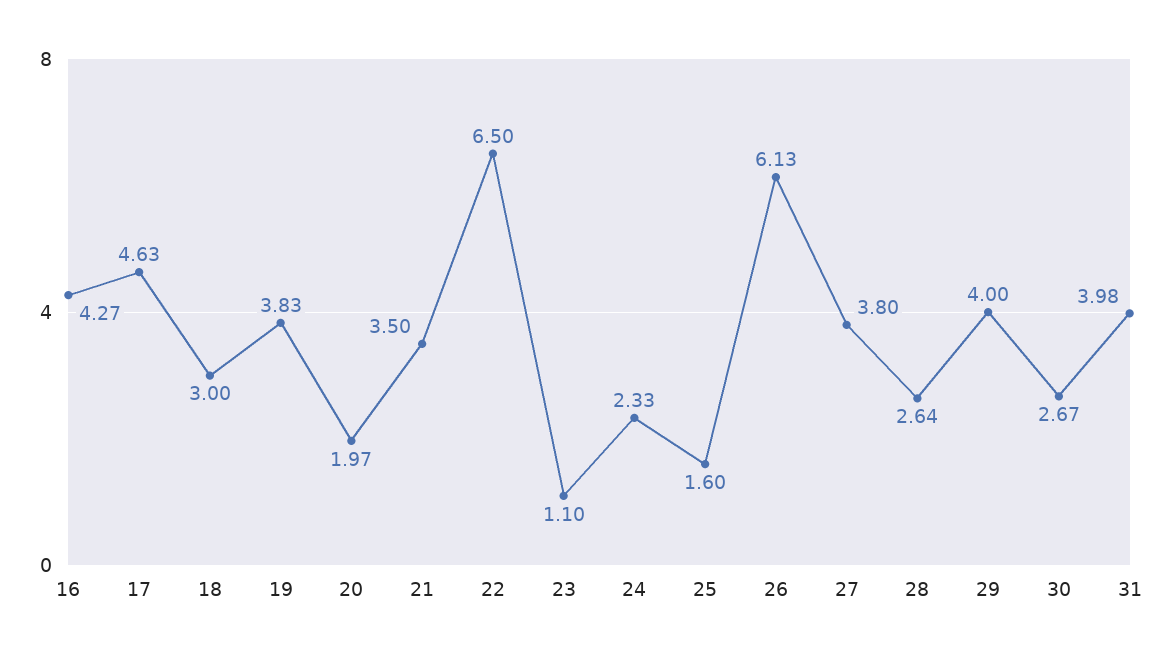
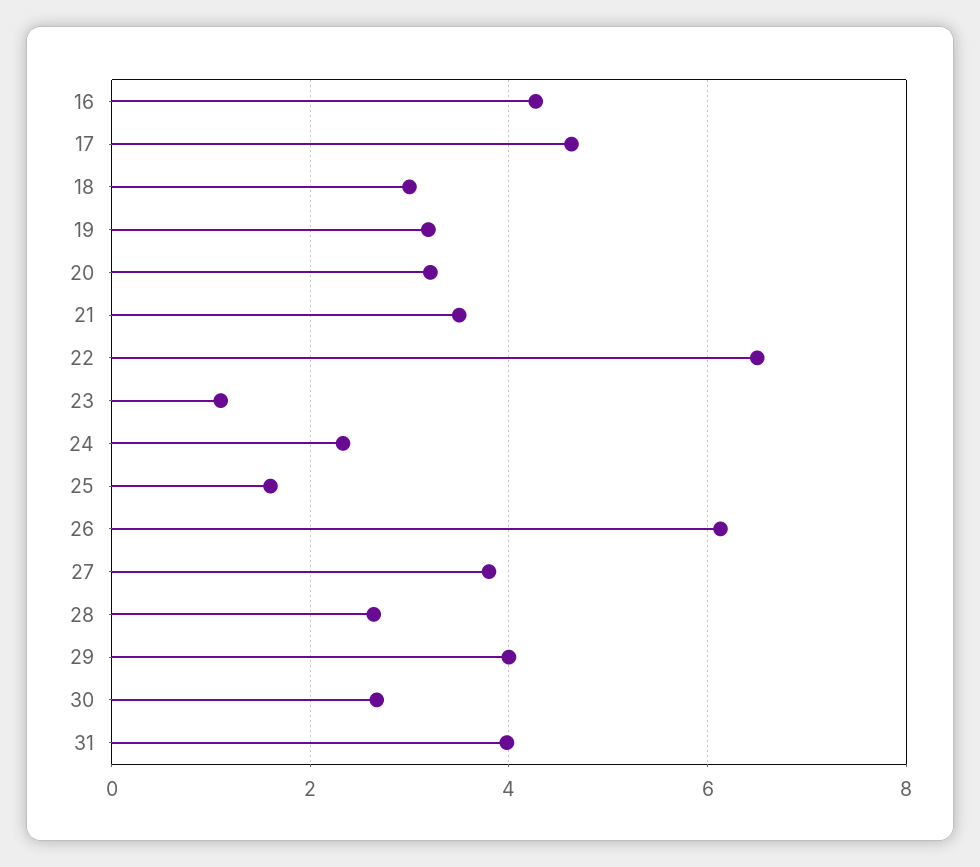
  {
    "16": 4.27,
    "17": 4.63,
    "18": 3,
-   "19": 3.83,
+   "19": 3.2,
-   "20": 1.97,
+   "20": 3.2,
    "21": 3.5,
    "22": 6.5,
    "23": 1.1,
    "24": 2.33,
    "25": 1.6,
    "26": 6.13,
    "27": 3.8,
    "28": 2.64,
    "29": 4,
    "30": 2.67,
    "31": 3.98
  }

